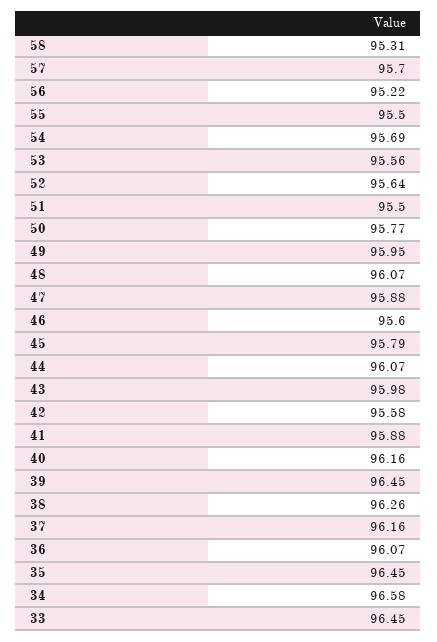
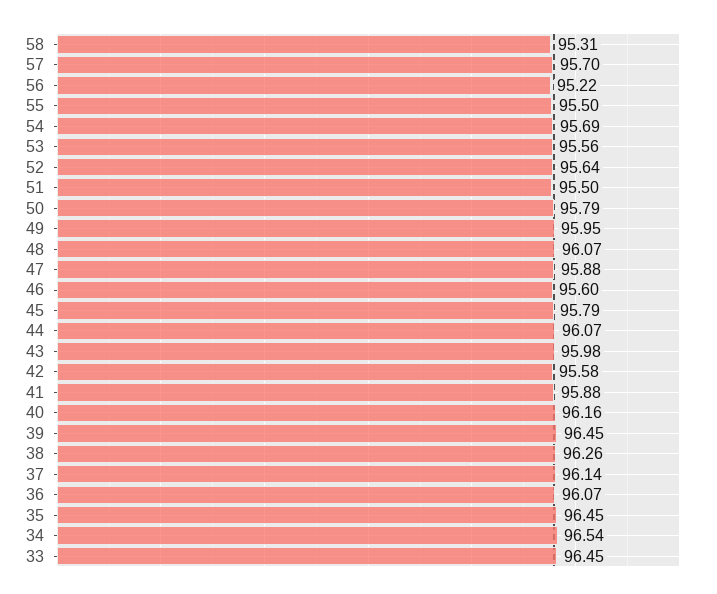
  {
    "58": 95.31,
    "57": 95.7,
    "56": 95.22,
    "55": 95.5,
    "54": 95.69,
    "53": 95.56,
    "52": 95.64,
    "51": 95.5,
-   "50": 95.77,
+   "50": 95.79,
    "49": 95.95,
    "48": 96.07,
    "47": 95.88,
    "46": 95.6,
    "45": 95.79,
    "44": 96.07,
    "43": 95.98,
    "42": 95.58,
    "41": 95.88,
    "40": 96.16,
    "39": 96.45,
    "38": 96.26,
-   "37": 96.16,
+   "37": 96.14,
    "36": 96.07,
    "35": 96.45,
-   "34": 96.58,
+   "34": 96.54,
    "33": 96.45
  }

